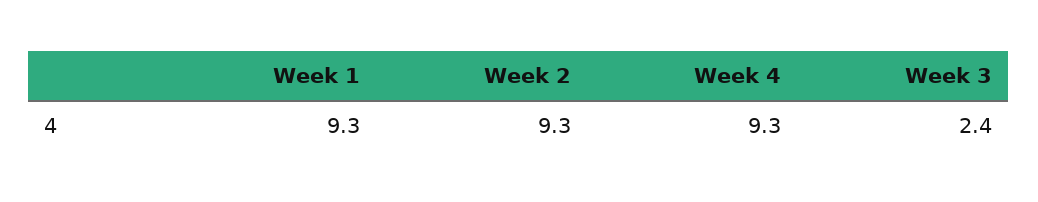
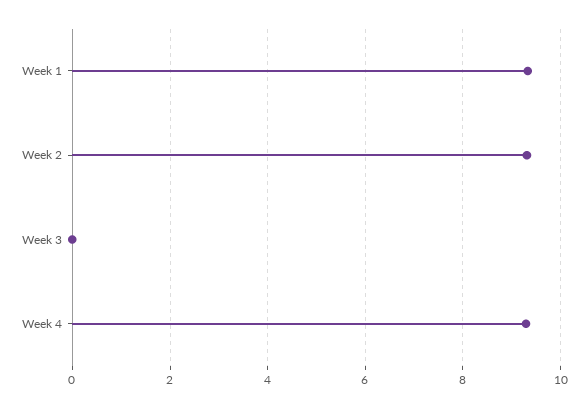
  {
    "Week 1": 9.3,
    "Week 2": 9.3,
    "Week 4": 9.3,
-   "Week 3": 2.4
+   "Week 3": 0
  }

